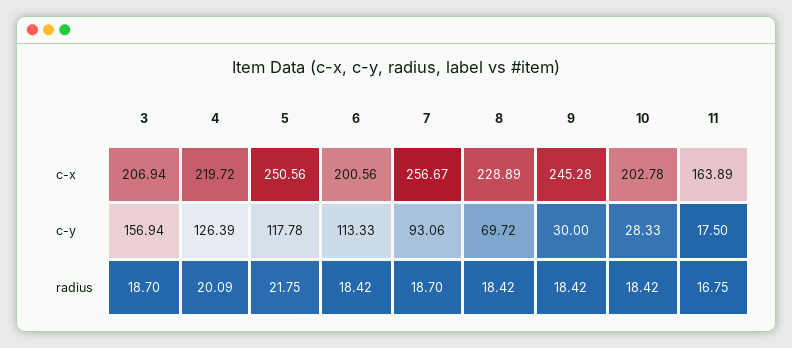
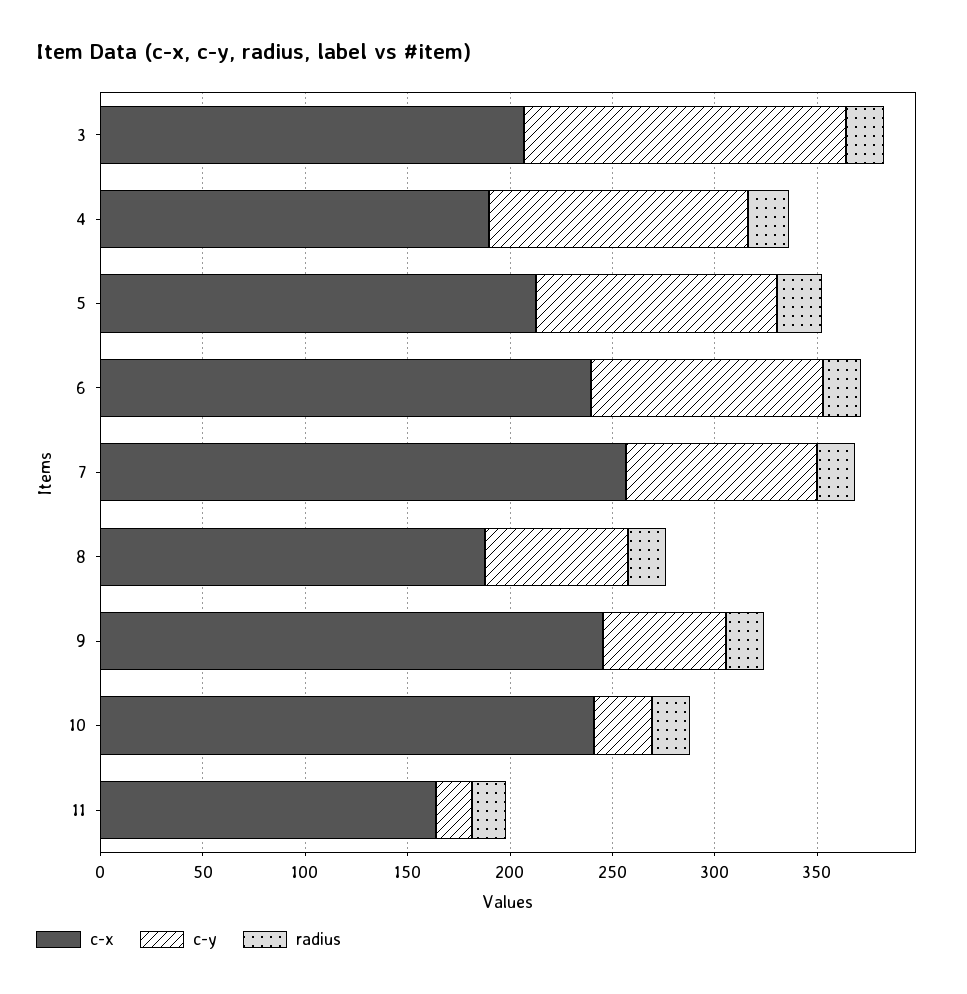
  {
    "c-x": {
      "3": 206.94,
-     "4": 219.72,
+     "4": 190,
-     "5": 250.56,
+     "5": 210,
-     "6": 200.56,
+     "6": 240,
      "7": 256.67,
-     "8": 228.89,
+     "8": 190,
      "9": 245.28,
-     "10": 202.78,
+     "10": 240,
      "11": 163.89
    },
    "c-y": {
      "3": 156.94,
      "4": 126.39,
      "5": 117.78,
      "6": 113.33,
      "7": 93.06,
      "8": 69.72,
-     "9": 30,
+     "9": 60,
      "10": 28.33,
      "11": 17.5
    },
    "radius": {
      "3": 18.7,
      "4": 20.09,
      "5": 21.75,
      "6": 18.42,
      "7": 18.7,
      "8": 18.42,
      "9": 18.42,
      "10": 18.42,
      "11": 16.75
    }
  }

